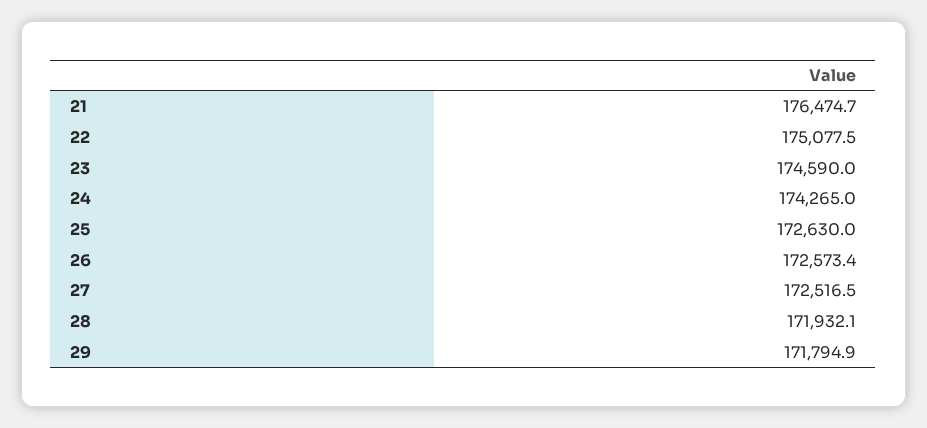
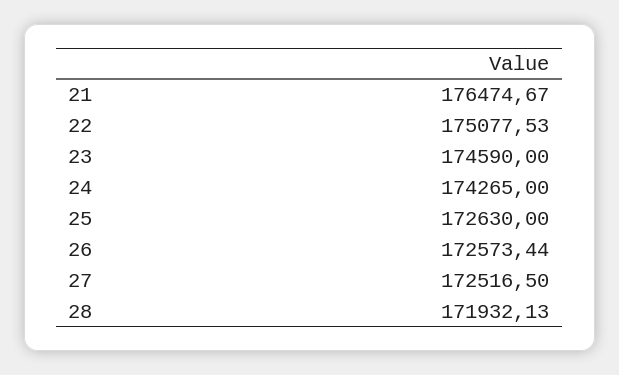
  {
    "21": 176474.67,
    "22": 175077.53,
    "23": 174590,
    "24": 174265,
    "25": 172630,
    "26": 172573.44,
    "27": 172516.5,
-   "28": 171932.13,
+   "28": 171932.13
-   "29": 171794.9
  }

